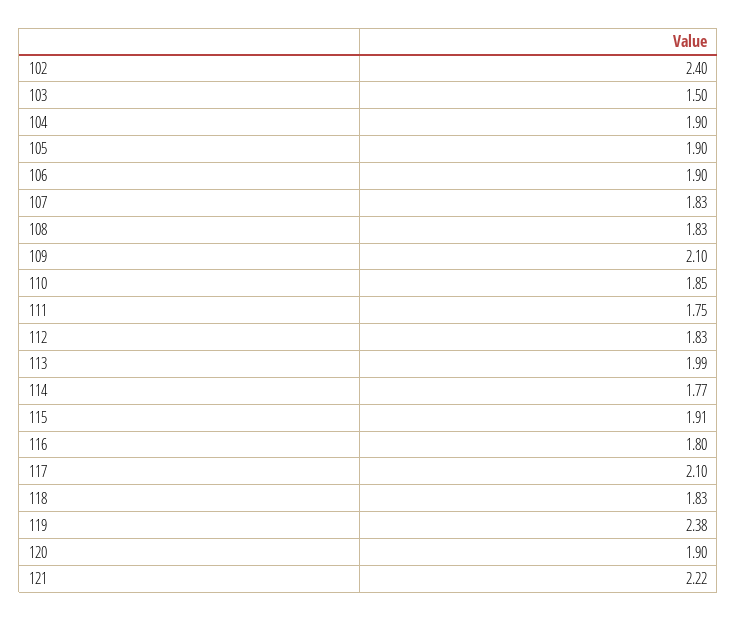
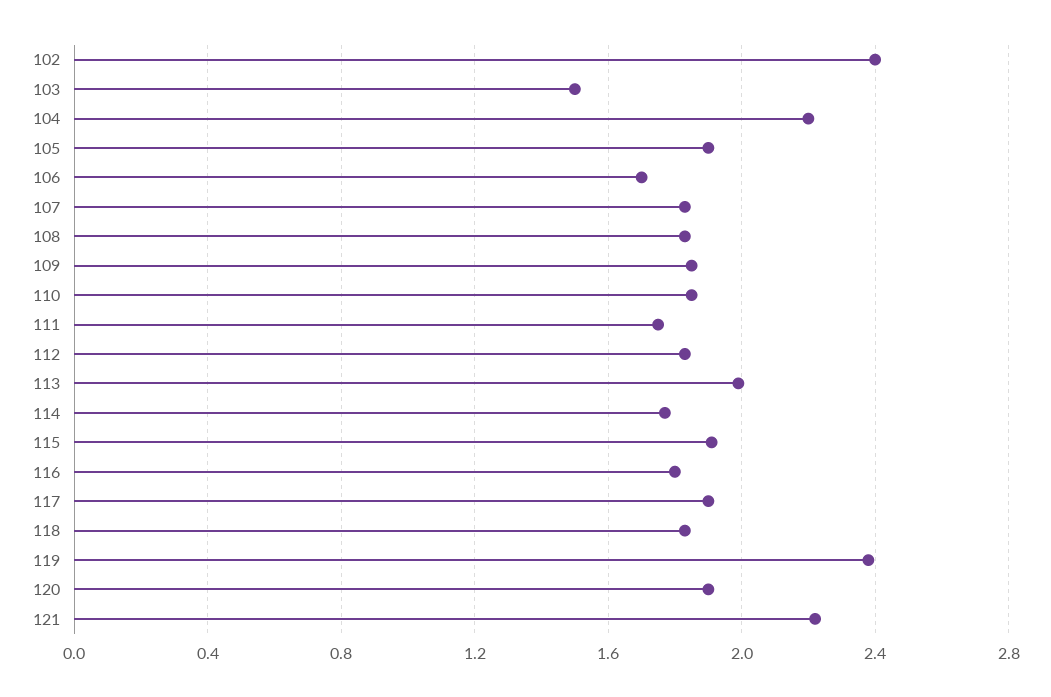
  {
    "102": 2.4,
    "103": 1.5,
-   "104": 1.9,
+   "104": 2.2,
    "105": 1.9,
-   "106": 1.9,
+   "106": 1.7,
    "107": 1.83,
    "108": 1.83,
-   "109": 2.1,
+   "109": 1.85,
    "110": 1.85,
    "111": 1.75,
    "112": 1.83,
    "113": 1.99,
    "114": 1.77,
    "115": 1.91,
    "116": 1.8,
-   "117": 2.1,
+   "117": 1.9,
    "118": 1.83,
    "119": 2.38,
    "120": 1.9,
    "121": 2.22
  }

